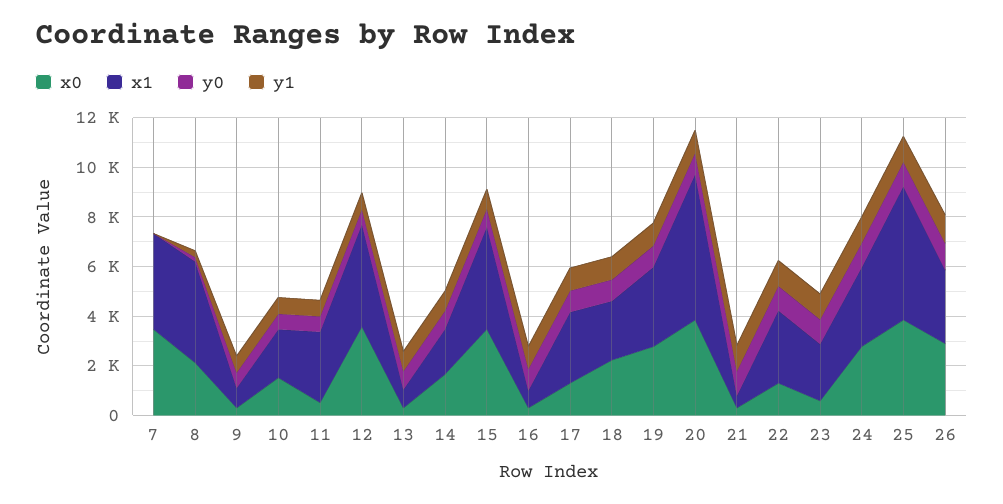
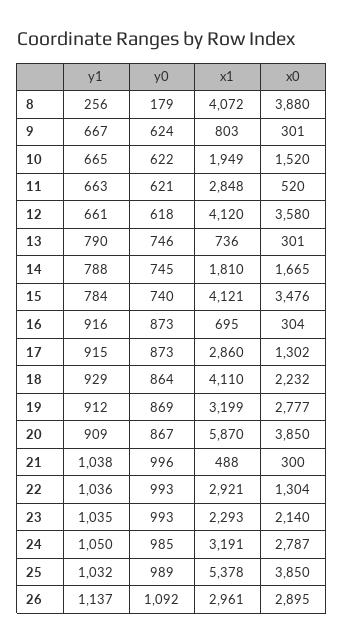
  {
    "x0": {
-     "7": 3500,
-     "8": 2000,
+     "8": 3880,
      "9": 301,
      "10": 1520,
      "11": 520,
      "12": 3580,
      "13": 301,
      "14": 1665,
      "15": 3476,
      "16": 304,
      "17": 1302,
      "18": 2232,
      "19": 2777,
      "20": 3850,
      "21": 300,
      "22": 1304,
-     "23": 500,
+     "23": 2140,
      "24": 2787,
      "25": 3850,
      "26": 2895
    },
    "x1": {
-     "7": 4000,
      "8": 4072,
      "9": 803,
      "10": 1949,
      "11": 2848,
      "12": 4120,
      "13": 736,
      "14": 1810,
      "15": 4121,
      "16": 695,
      "17": 2860,
-     "18": 2500,
+     "18": 4110,
      "19": 3199,
      "20": 5870,
      "21": 488,
      "22": 2921,
      "23": 2293,
      "24": 3191,
      "25": 5378,
      "26": 2961
    },
    "y0": {
-     "7": 0,
      "8": 179,
      "9": 624,
      "10": 622,
      "11": 621,
      "12": 618,
      "13": 746,
      "14": 745,
      "15": 740,
      "16": 873,
      "17": 873,
      "18": 864,
      "19": 869,
      "20": 867,
      "21": 996,
      "22": 993,
      "23": 993,
      "24": 985,
      "25": 989,
      "26": 1092
    },
    "y1": {
-     "7": 0,
      "8": 256,
      "9": 667,
      "10": 665,
      "11": 663,
      "12": 661,
      "13": 790,
      "14": 788,
      "15": 784,
      "16": 916,
      "17": 915,
      "18": 929,
      "19": 912,
      "20": 909,
      "21": 1038,
      "22": 1036,
      "23": 1035,
      "24": 1050,
      "25": 1032,
      "26": 1137
    }
  }

